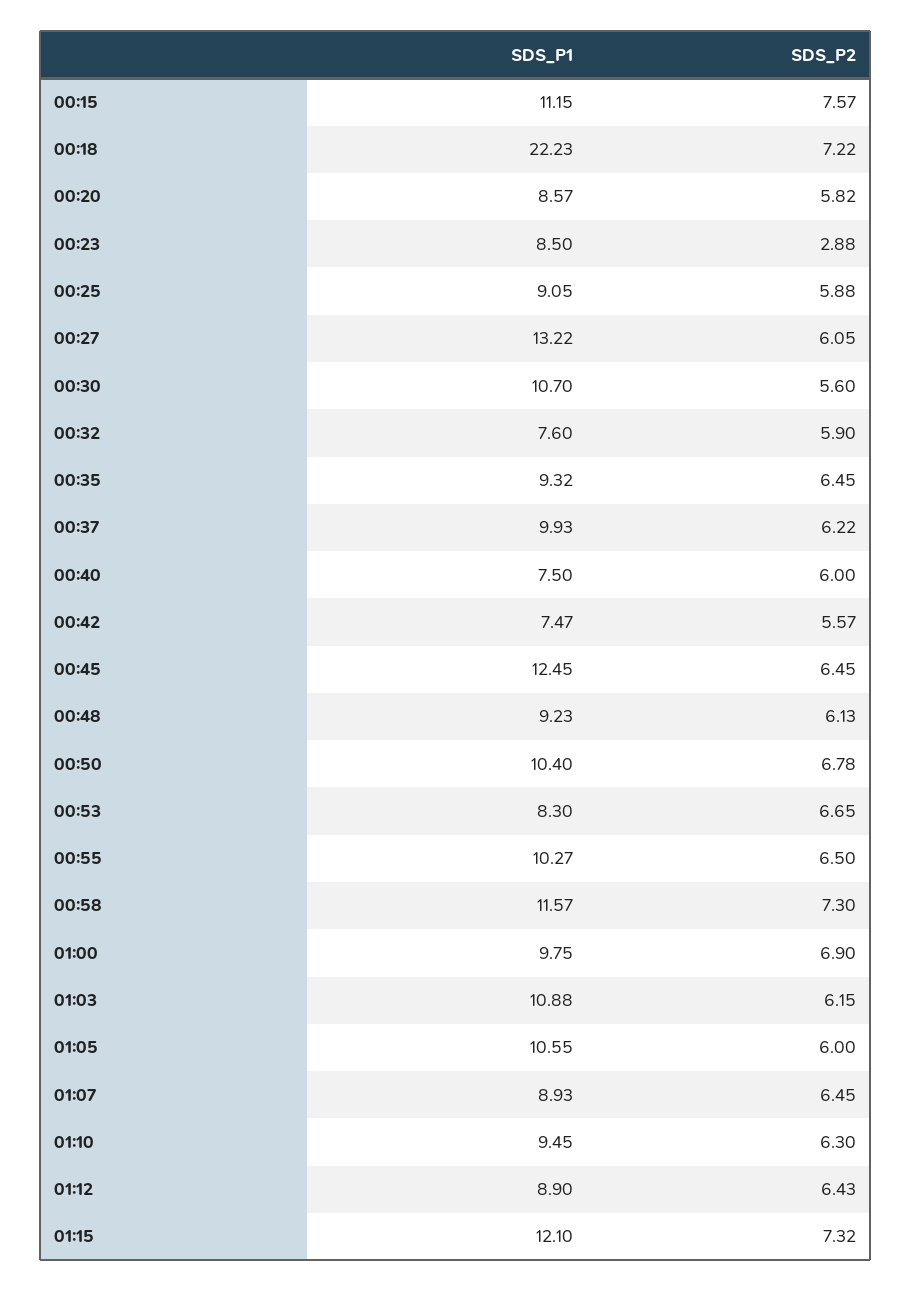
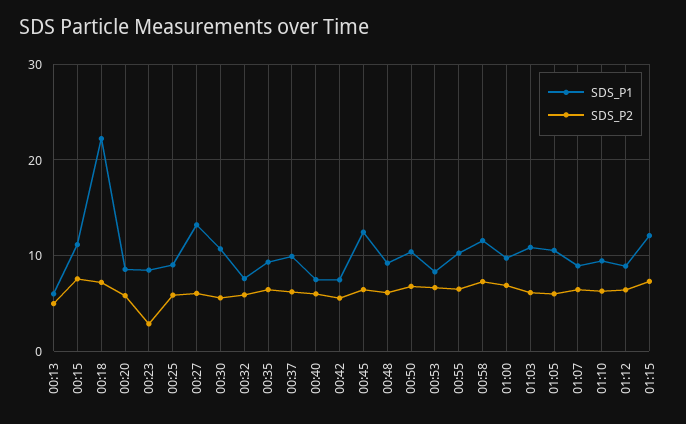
  {
    "SDS_P1": {
      "00:15": 11.15,
      "00:18": 22.23,
      "00:20": 8.57,
      "00:23": 8.5,
      "00:25": 9.05,
      "00:27": 13.22,
      "00:30": 10.7,
      "00:32": 7.6,
      "00:35": 9.32,
      "00:37": 9.93,
      "00:40": 7.5,
      "00:42": 7.47,
      "00:45": 12.45,
      "00:48": 9.23,
      "00:50": 10.4,
      "00:53": 8.3,
      "00:55": 10.27,
      "00:58": 11.57,
      "01:00": 9.75,
      "01:03": 10.88,
      "01:05": 10.55,
      "01:07": 8.93,
      "01:10": 9.45,
      "01:12": 8.9,
-     "01:15": 12.1
+     "01:15": 12.1,
+     "00:13": 6
    },
    "SDS_P2": {
      "00:15": 7.57,
      "00:18": 7.22,
      "00:20": 5.82,
      "00:23": 2.88,
      "00:25": 5.88,
      "00:27": 6.05,
      "00:30": 5.6,
      "00:32": 5.9,
      "00:35": 6.45,
      "00:37": 6.22,
      "00:40": 6,
      "00:42": 5.57,
      "00:45": 6.45,
      "00:48": 6.13,
      "00:50": 6.78,
      "00:53": 6.65,
      "00:55": 6.5,
      "00:58": 7.3,
      "01:00": 6.9,
      "01:03": 6.15,
      "01:05": 6,
      "01:07": 6.45,
      "01:10": 6.3,
      "01:12": 6.43,
-     "01:15": 7.32
+     "01:15": 7.32,
+     "00:13": 5
    }
  }

